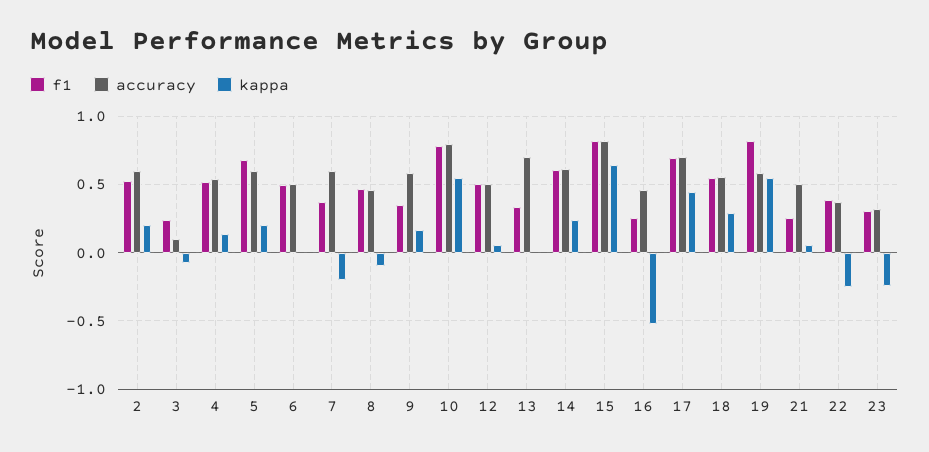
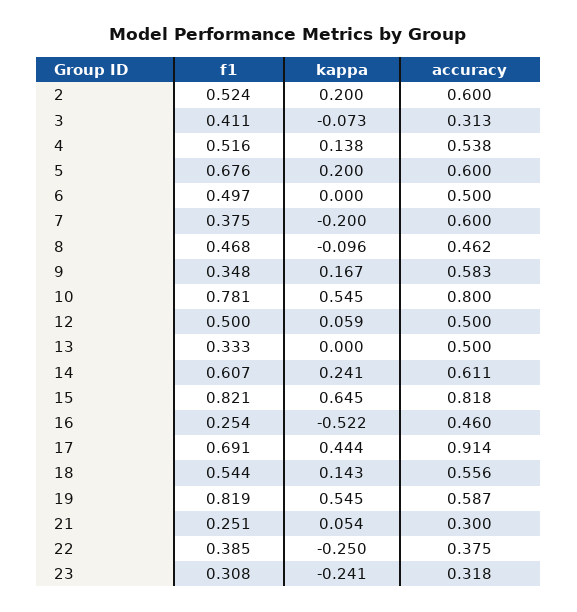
  {
    "f1": {
      "2": 0.524,
-     "3": 0.25,
+     "3": 0.411,
      "4": 0.516,
      "5": 0.676,
      "6": 0.497,
      "7": 0.375,
      "8": 0.468,
      "9": 0.348,
      "10": 0.781,
      "12": 0.5,
      "13": 0.333,
      "14": 0.607,
      "15": 0.821,
      "16": 0.254,
      "17": 0.691,
      "18": 0.544,
      "19": 0.819,
      "21": 0.251,
      "22": 0.385,
      "23": 0.308
    },
    "accuracy": {
      "2": 0.6,
-     "3": 0.1,
+     "3": 0.313,
      "4": 0.538,
      "5": 0.6,
      "6": 0.5,
      "7": 0.6,
      "8": 0.462,
      "9": 0.583,
      "10": 0.8,
      "12": 0.5,
-     "13": 0.7,
+     "13": 0.5,
      "14": 0.611,
      "15": 0.818,
      "16": 0.46,
-     "17": 0.7,
+     "17": 0.914,
      "18": 0.556,
      "19": 0.587,
-     "21": 0.5,
+     "21": 0.3,
      "22": 0.375,
      "23": 0.318
    },
    "kappa": {
      "2": 0.2,
      "3": -0.073,
      "4": 0.138,
      "5": 0.2,
      "6": 0,
      "7": -0.2,
      "8": -0.096,
      "9": 0.167,
      "10": 0.545,
      "12": 0.059,
      "13": 0,
      "14": 0.241,
      "15": 0.645,
      "16": -0.522,
      "17": 0.444,
-     "18": 0.3,
+     "18": 0.143,
      "19": 0.545,
      "21": 0.054,
      "22": -0.25,
      "23": -0.241
    }
  }

